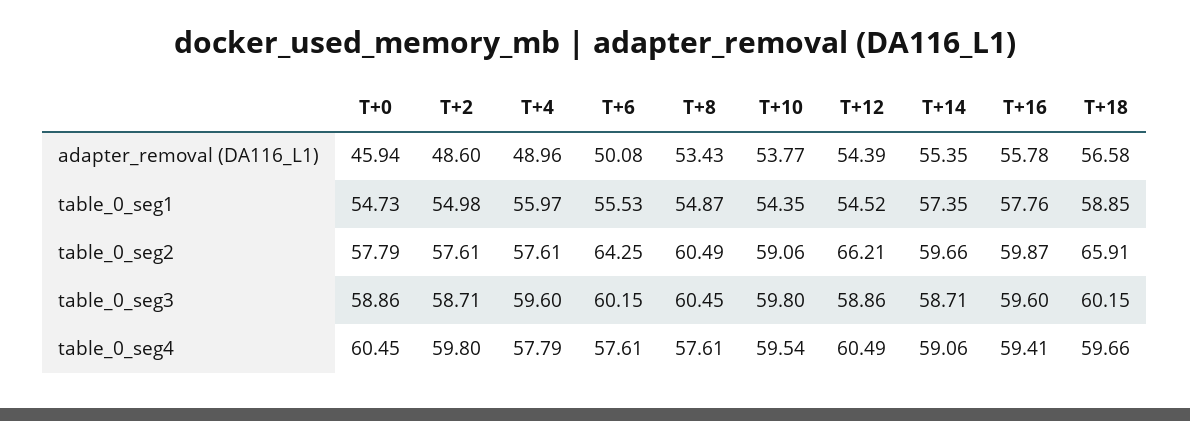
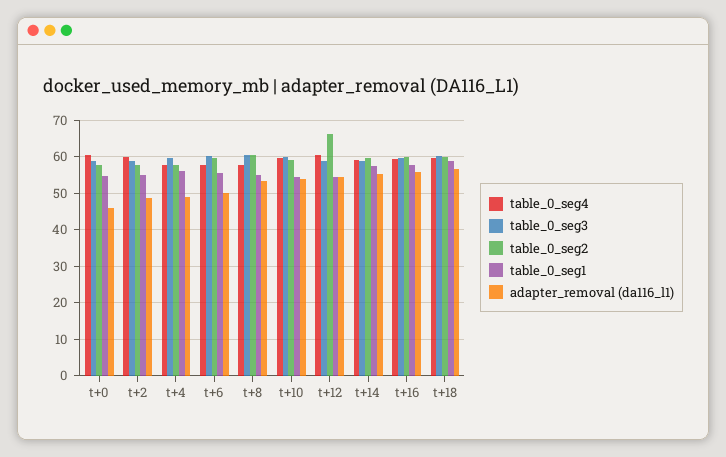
  {
    "adapter_removal (DA116_L1)": {
      "T+0": 45.94,
      "T+2": 48.6,
      "T+4": 48.96,
      "T+6": 50.08,
      "T+8": 53.43,
      "T+10": 53.77,
      "T+12": 54.39,
      "T+14": 55.35,
      "T+16": 55.78,
      "T+18": 56.58
    },
    "table_0_seg1": {
      "T+0": 54.73,
      "T+2": 54.98,
      "T+4": 55.97,
      "T+6": 55.53,
      "T+8": 54.87,
      "T+10": 54.35,
      "T+12": 54.52,
      "T+14": 57.35,
      "T+16": 57.76,
      "T+18": 58.85
    },
    "table_0_seg2": {
      "T+0": 57.79,
      "T+2": 57.61,
      "T+4": 57.61,
-     "T+6": 64.25,
+     "T+6": 60,
      "T+8": 60.49,
      "T+10": 59.06,
      "T+12": 66.21,
      "T+14": 59.66,
      "T+16": 59.87,
-     "T+18": 65.91
+     "T+18": 60
    },
    "table_0_seg3": {
      "T+0": 58.86,
      "T+2": 58.71,
      "T+4": 59.6,
      "T+6": 60.15,
      "T+8": 60.45,
      "T+10": 59.8,
      "T+12": 58.86,
      "T+14": 58.71,
      "T+16": 59.6,
      "T+18": 60.15
    },
    "table_0_seg4": {
      "T+0": 60.45,
      "T+2": 59.8,
      "T+4": 57.79,
      "T+6": 57.61,
      "T+8": 57.61,
      "T+10": 59.54,
      "T+12": 60.49,
      "T+14": 59.06,
      "T+16": 59.41,
      "T+18": 59.66
    }
  }

